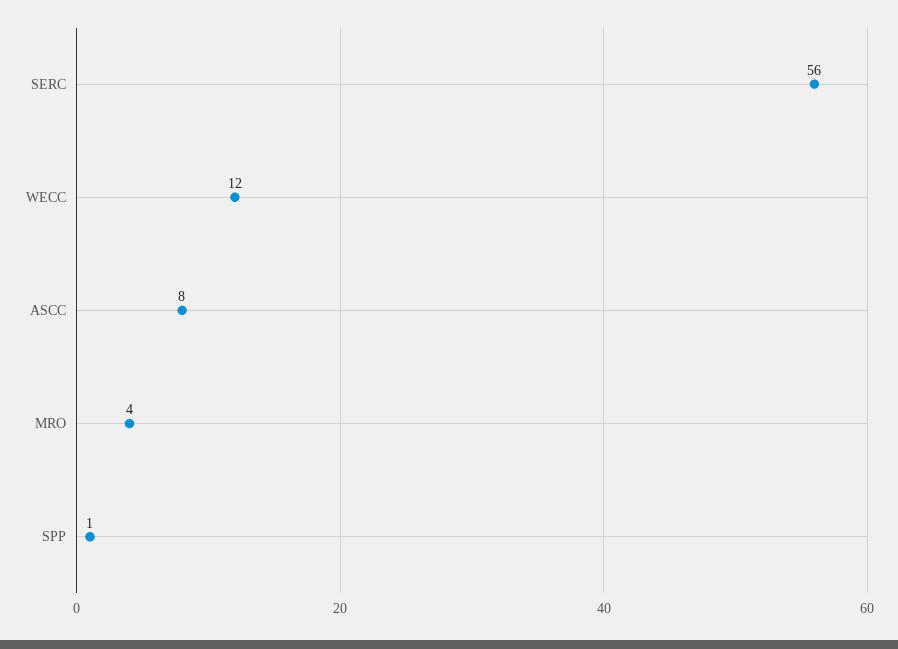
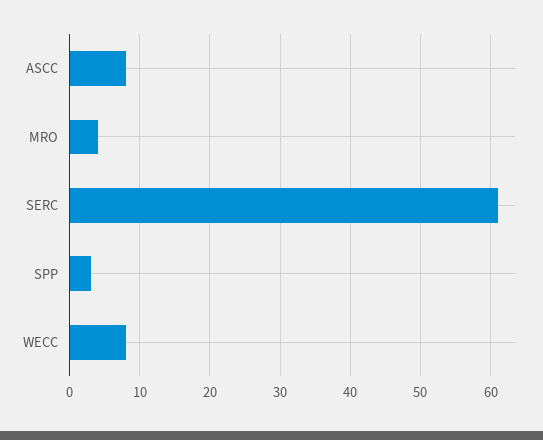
  {
-   "SERC": 56,
+   "SERC": 61,
-   "WECC": 12,
+   "WECC": 8,
    "ASCC": 8,
    "MRO": 4,
-   "SPP": 1
+   "SPP": 3
  }

